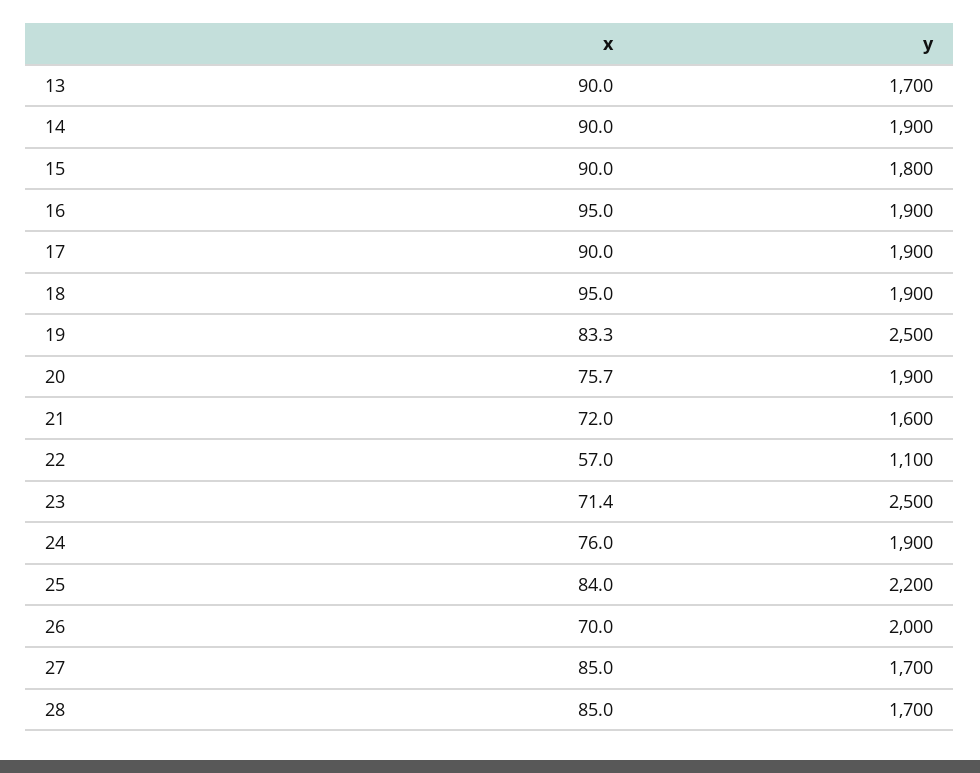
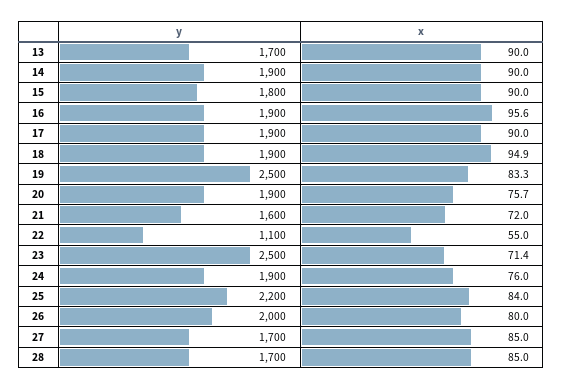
  {
    "x": {
      "13": 90,
      "14": 90,
      "15": 90,
-     "16": 95,
+     "16": 95.6,
      "17": 90,
-     "18": 95,
+     "18": 94.9,
      "19": 83.3,
      "20": 75.7,
      "21": 72,
-     "22": 57,
+     "22": 55,
      "23": 71.4,
      "24": 76,
      "25": 84,
-     "26": 70,
+     "26": 80,
      "27": 85,
      "28": 85
    },
    "y": {
      "13": 1700,
      "14": 1900,
      "15": 1800,
      "16": 1900,
      "17": 1900,
      "18": 1900,
      "19": 2500,
      "20": 1900,
      "21": 1600,
      "22": 1100,
      "23": 2500,
      "24": 1900,
      "25": 2200,
      "26": 2000,
      "27": 1700,
      "28": 1700
    }
  }

